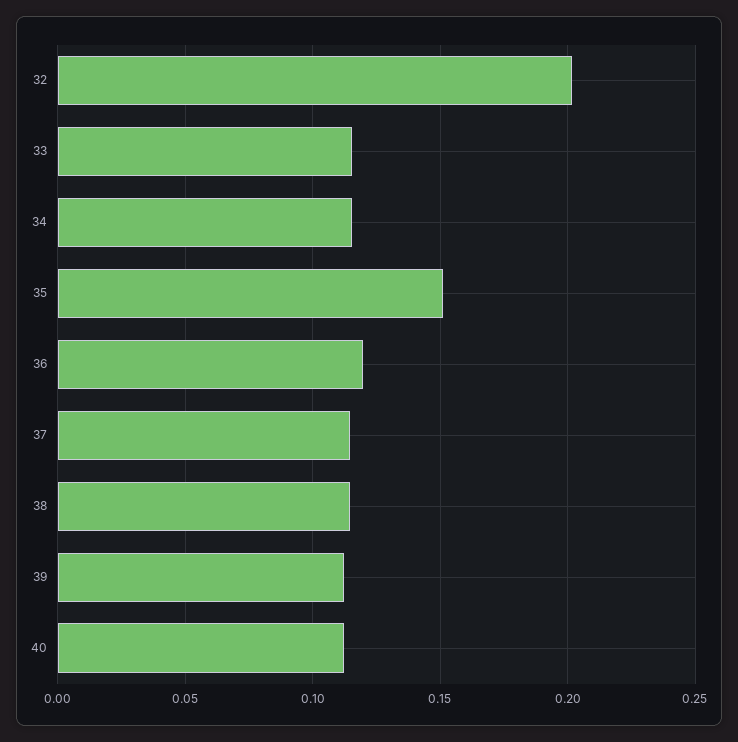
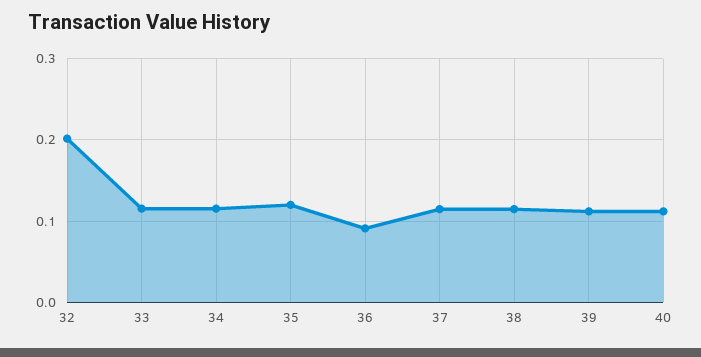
  {
    "32": 0.2,
    "33": 0.115,
    "34": 0.115,
-   "35": 0.15,
+   "35": 0.12,
-   "36": 0.12,
+   "36": 0.09,
    "37": 0.115,
    "38": 0.115,
    "39": 0.11,
    "40": 0.11
  }

